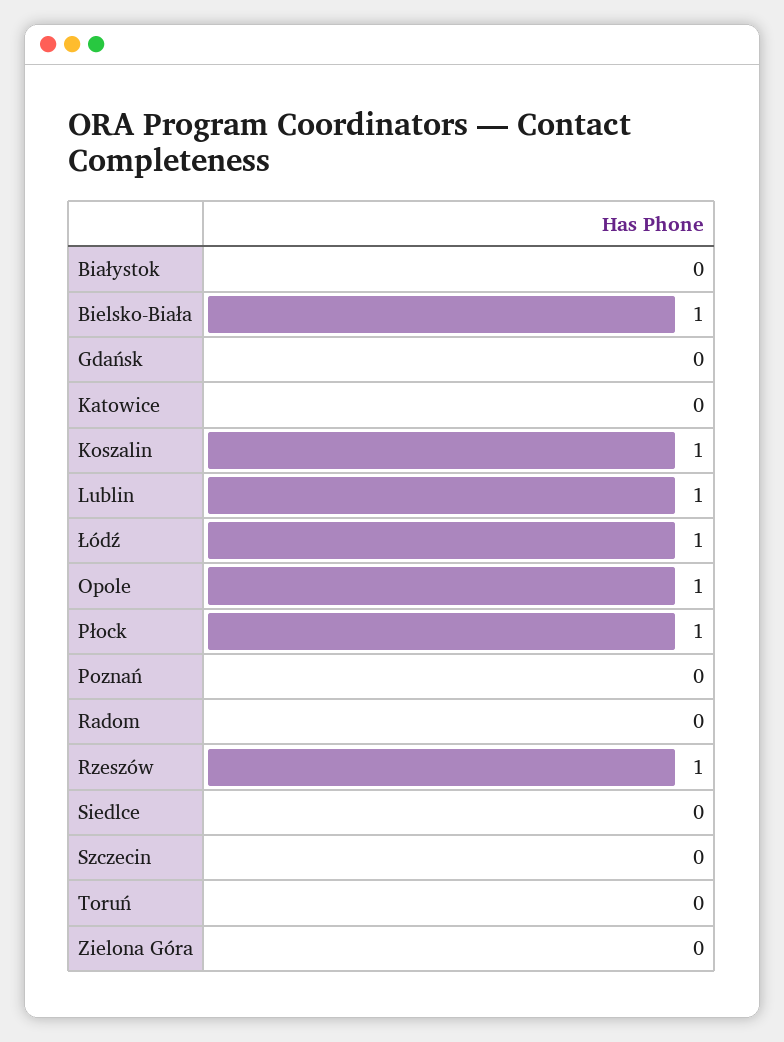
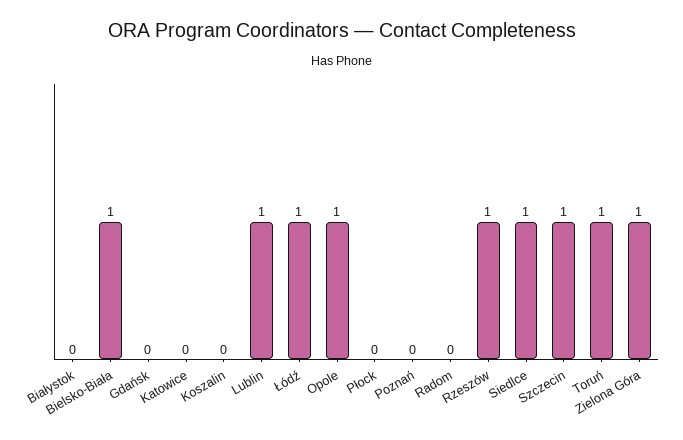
  {
    "Białystok": 0,
    "Bielsko-Biała": 1,
    "Gdańsk": 0,
    "Katowice": 0,
-   "Koszalin": 1,
+   "Koszalin": 0,
    "Lublin": 1,
    "Łódź": 1,
    "Opole": 1,
-   "Płock": 1,
+   "Płock": 0,
    "Poznań": 0,
    "Radom": 0,
    "Rzeszów": 1,
-   "Siedlce": 0,
+   "Siedlce": 1,
-   "Szczecin": 0,
+   "Szczecin": 1,
-   "Toruń": 0,
+   "Toruń": 1,
-   "Zielona Góra": 0
+   "Zielona Góra": 1
  }

